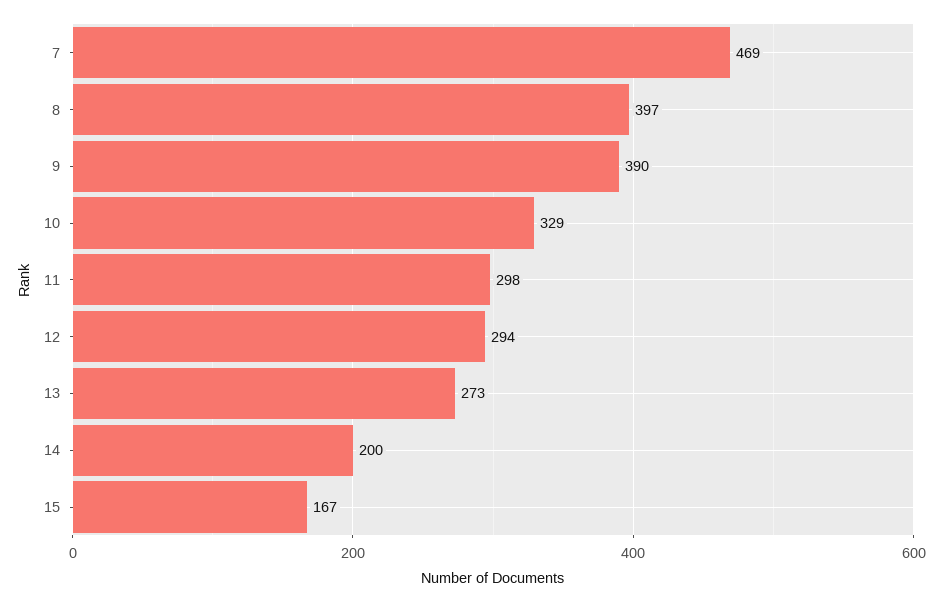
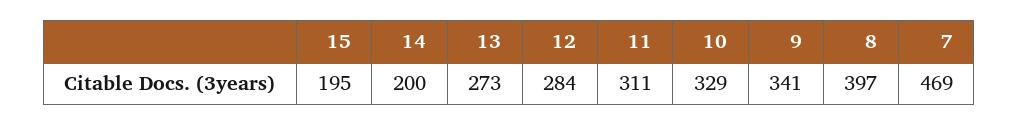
  {
    "7": 469,
    "8": 397,
-   "9": 390,
+   "9": 341,
    "10": 329,
-   "11": 298,
+   "11": 311,
-   "12": 294,
+   "12": 284,
    "13": 273,
    "14": 200,
-   "15": 167
+   "15": 195
  }

